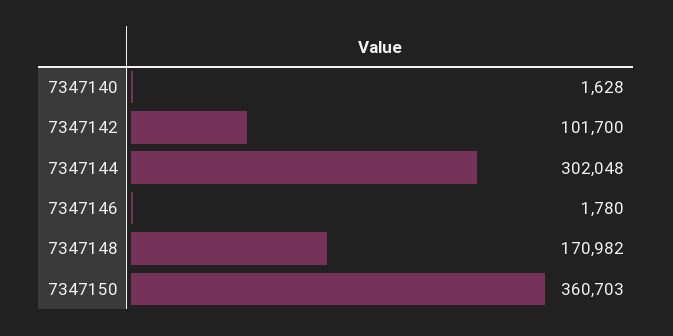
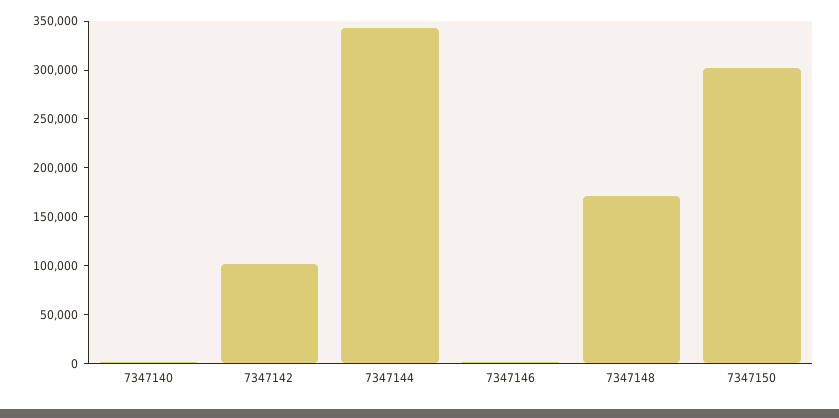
  {
    "7347140": 1628,
    "7347142": 101700,
-   "7347144": 302048,
+   "7347144": 340000,
    "7347146": 1780,
    "7347148": 170982,
-   "7347150": 360703
+   "7347150": 300000
  }

